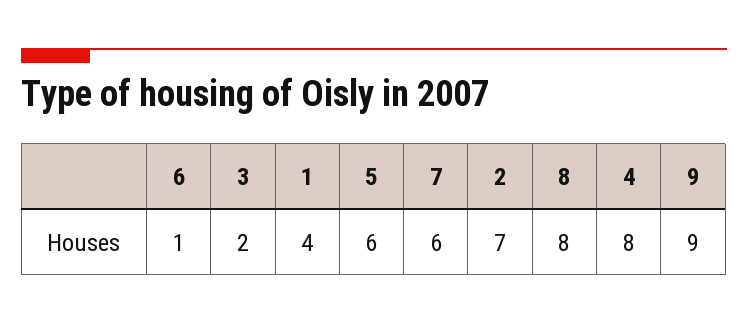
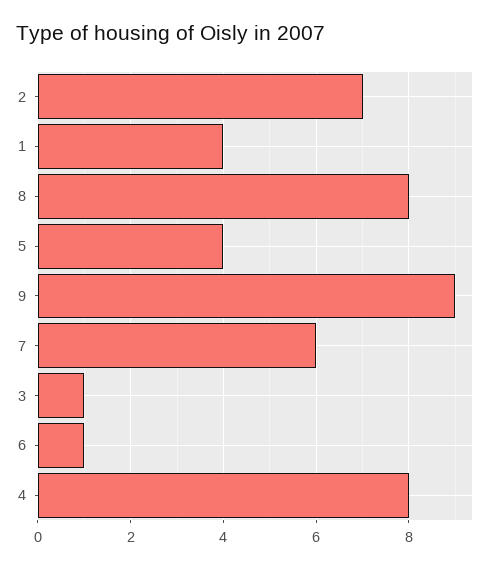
  {
    "6": 1,
-   "3": 2,
+   "3": 1,
    "1": 4,
-   "5": 6,
+   "5": 4,
    "7": 6,
    "2": 7,
    "8": 8,
    "4": 8,
    "9": 9
  }

